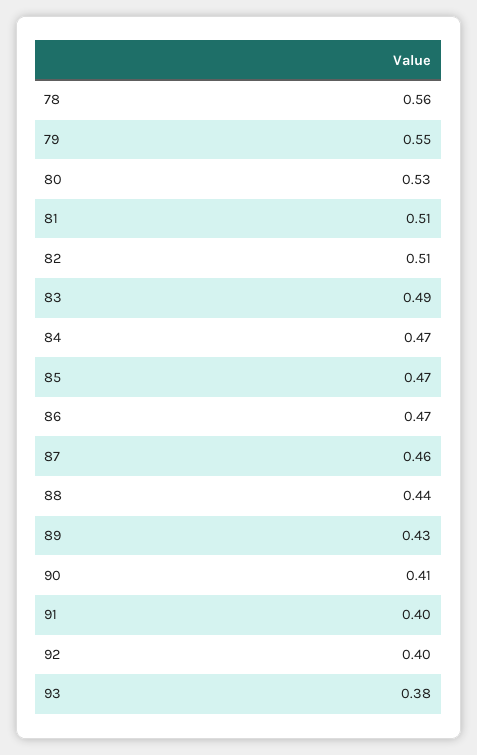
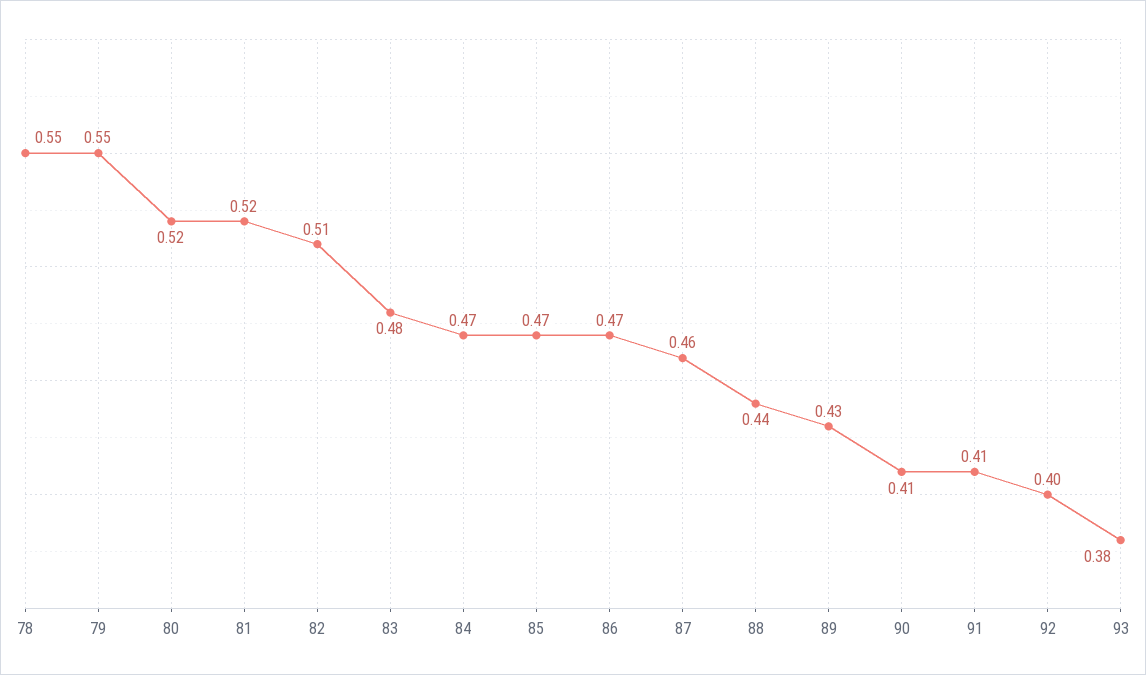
  {
-   "78": 0.56,
+   "78": 0.55,
    "79": 0.55,
-   "80": 0.53,
+   "80": 0.52,
-   "81": 0.51,
+   "81": 0.52,
    "82": 0.51,
-   "83": 0.49,
+   "83": 0.48,
    "84": 0.47,
    "85": 0.47,
    "86": 0.47,
    "87": 0.46,
    "88": 0.44,
    "89": 0.43,
    "90": 0.41,
-   "91": 0.4,
+   "91": 0.41,
    "92": 0.4,
    "93": 0.38
  }

